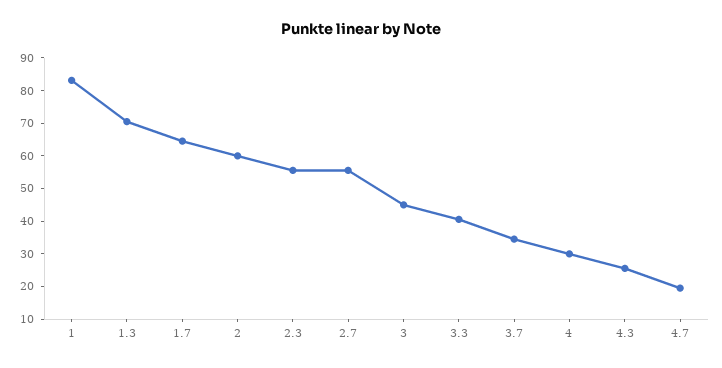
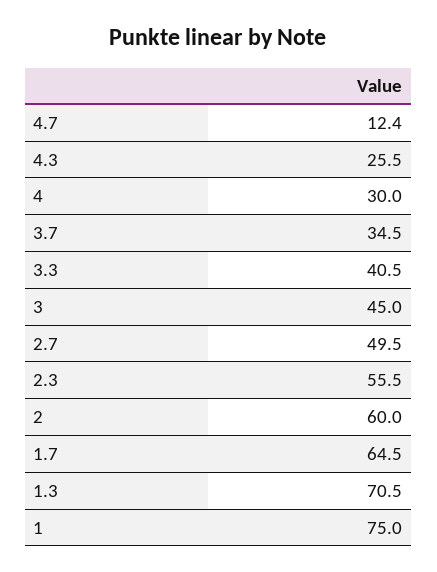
  {
-   "1": 82.5,
+   "1": 75,
    "1.3": 70.5,
    "1.7": 64.5,
    "2": 60,
    "2.3": 55.5,
-   "2.7": 55,
+   "2.7": 49.5,
    "3": 45,
    "3.3": 40.5,
    "3.7": 34.5,
    "4": 30,
    "4.3": 25.5,
-   "4.7": 20
+   "4.7": 12.4
  }

